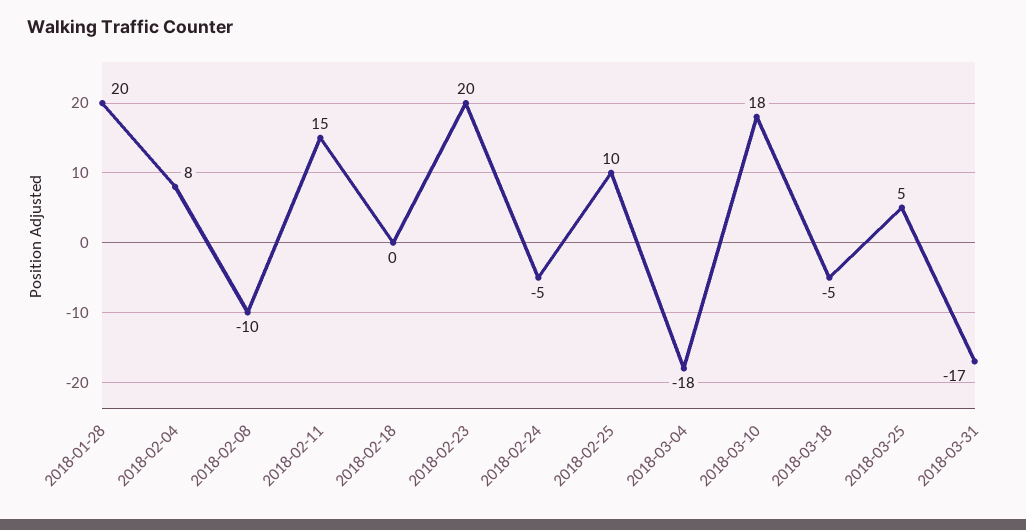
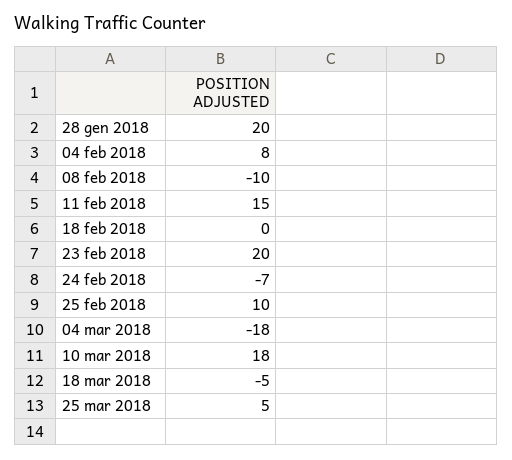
  {
    "2018-01-28": 20,
    "2018-02-04": 8,
    "2018-02-08": -10,
    "2018-02-11": 15,
    "2018-02-18": 0,
    "2018-02-23": 20,
-   "2018-02-24": -5,
+   "2018-02-24": -7,
    "2018-02-25": 10,
    "2018-03-04": -18,
    "2018-03-10": 18,
    "2018-03-18": -5,
-   "2018-03-25": 5,
+   "2018-03-25": 5
-   "2018-03-31": -17
  }

